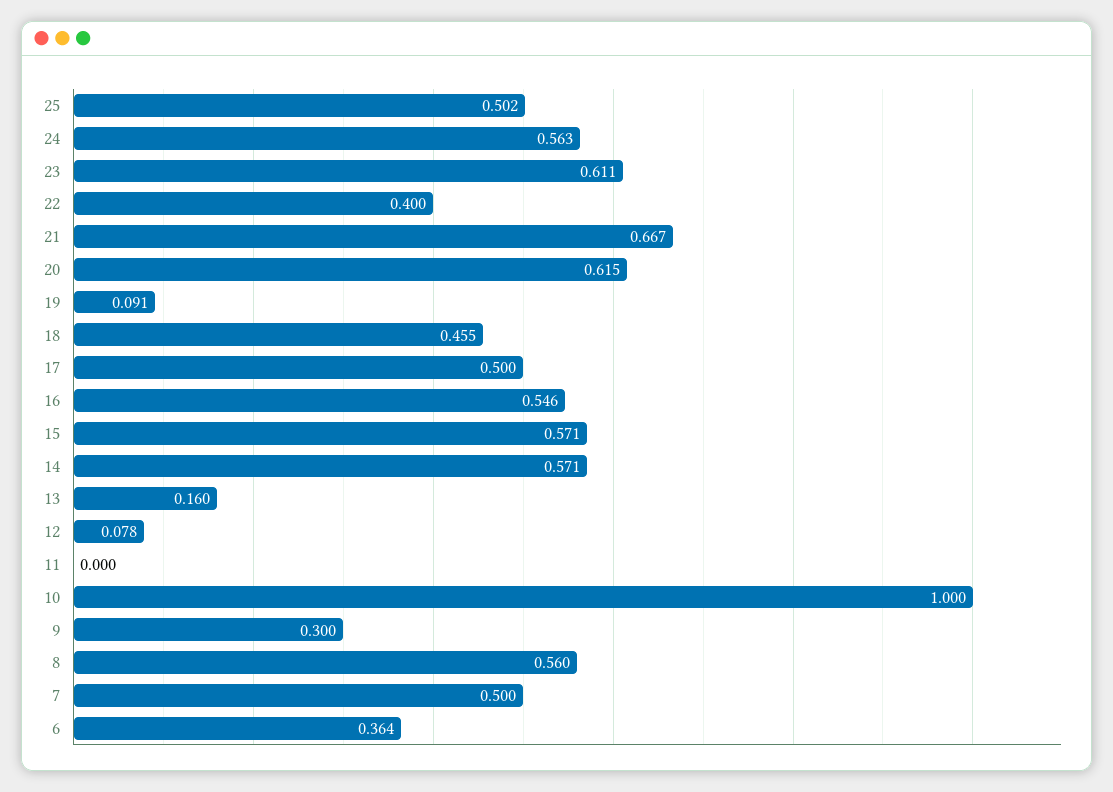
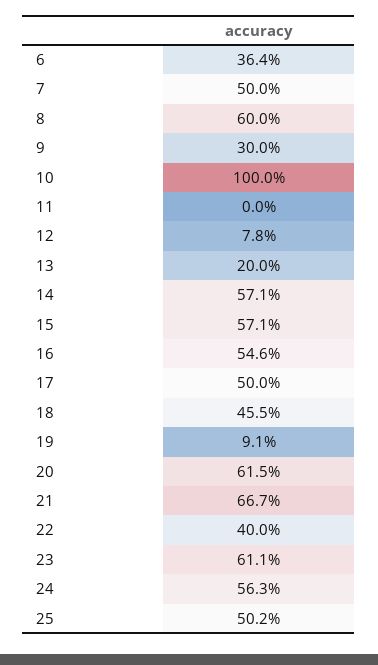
  {
    "25": 0.502,
    "24": 0.563,
    "23": 0.611,
    "22": 0.4,
    "21": 0.667,
    "20": 0.615,
    "19": 0.091,
    "18": 0.455,
    "17": 0.5,
    "16": 0.546,
    "15": 0.571,
    "14": 0.571,
-   "13": 0.16,
+   "13": 0.2,
    "12": 0.078,
    "11": 0,
    "10": 1,
    "9": 0.3,
-   "8": 0.56,
+   "8": 0.6,
    "7": 0.5,
    "6": 0.364
  }

